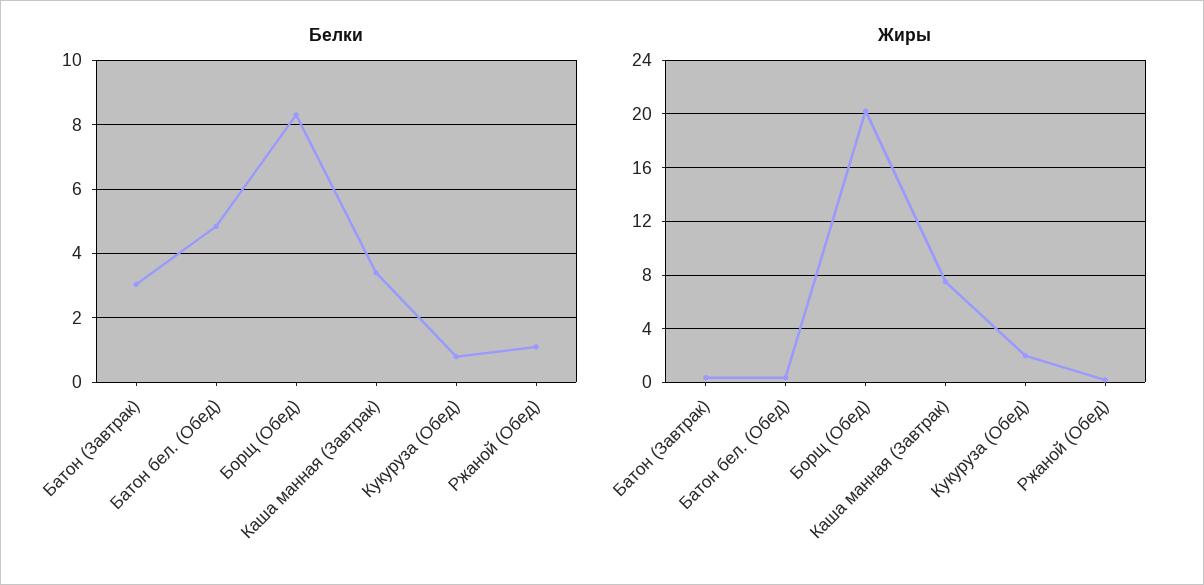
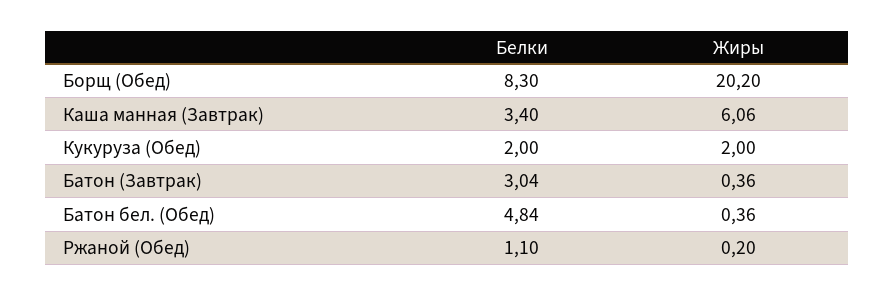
  {
    "Белки": {
      "Батон (Завтрак)": 3.04,
      "Батон бел. (Обед)": 4.84,
      "Борщ (Обед)": 8.3,
      "Каша манная (Завтрак)": 3.4,
-     "Кукуруза (Обед)": 0.8,
+     "Кукуруза (Обед)": 2,
      "Ржаной (Обед)": 1.1
    },
    "Жиры": {
      "Батон (Завтрак)": 0.36,
      "Батон бел. (Обед)": 0.36,
      "Борщ (Обед)": 20.2,
-     "Каша манная (Завтрак)": 7.5,
+     "Каша манная (Завтрак)": 6.06,
      "Кукуруза (Обед)": 2,
      "Ржаной (Обед)": 0.2
    }
  }

